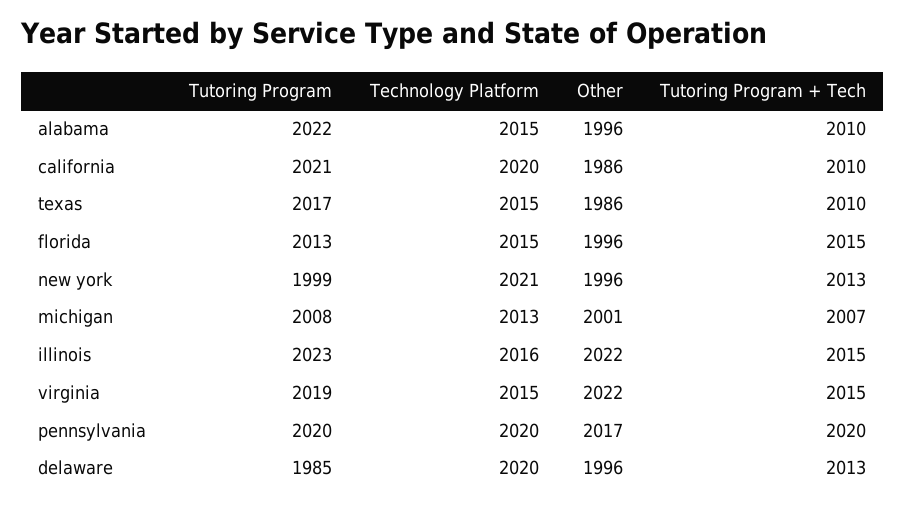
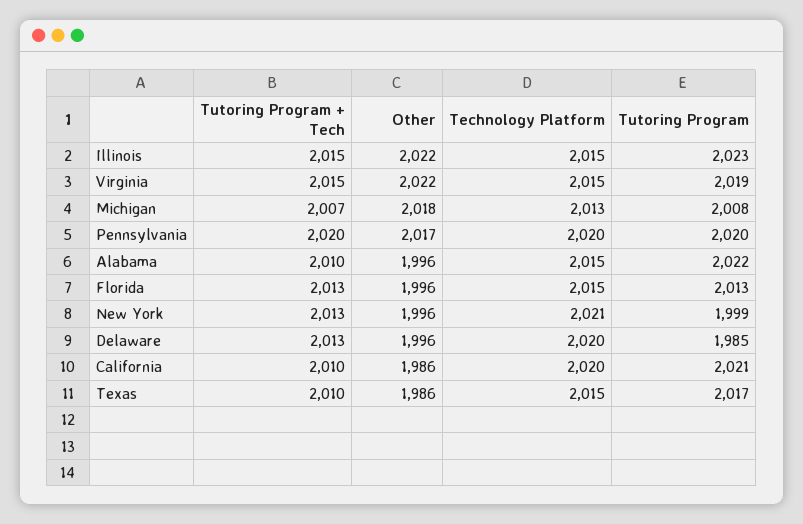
  {
    "Tutoring Program": {
      "alabama": 2022,
      "california": 2021,
      "texas": 2017,
      "florida": 2013,
      "new york": 1999,
      "michigan": 2008,
      "illinois": 2023,
      "virginia": 2019,
      "pennsylvania": 2020,
      "delaware": 1985
    },
    "Technology Platform": {
      "alabama": 2015,
      "california": 2020,
      "texas": 2015,
      "florida": 2015,
      "new york": 2021,
      "michigan": 2013,
-     "illinois": 2016,
+     "illinois": 2015,
      "virginia": 2015,
      "pennsylvania": 2020,
      "delaware": 2020
    },
    "Other": {
      "alabama": 1996,
      "california": 1986,
      "texas": 1986,
      "florida": 1996,
      "new york": 1996,
-     "michigan": 2001,
+     "michigan": 2018,
      "illinois": 2022,
      "virginia": 2022,
      "pennsylvania": 2017,
      "delaware": 1996
    },
    "Tutoring Program + Tech": {
      "alabama": 2010,
      "california": 2010,
      "texas": 2010,
-     "florida": 2015,
+     "florida": 2013,
      "new york": 2013,
      "michigan": 2007,
      "illinois": 2015,
      "virginia": 2015,
      "pennsylvania": 2020,
      "delaware": 2013
    }
  }

